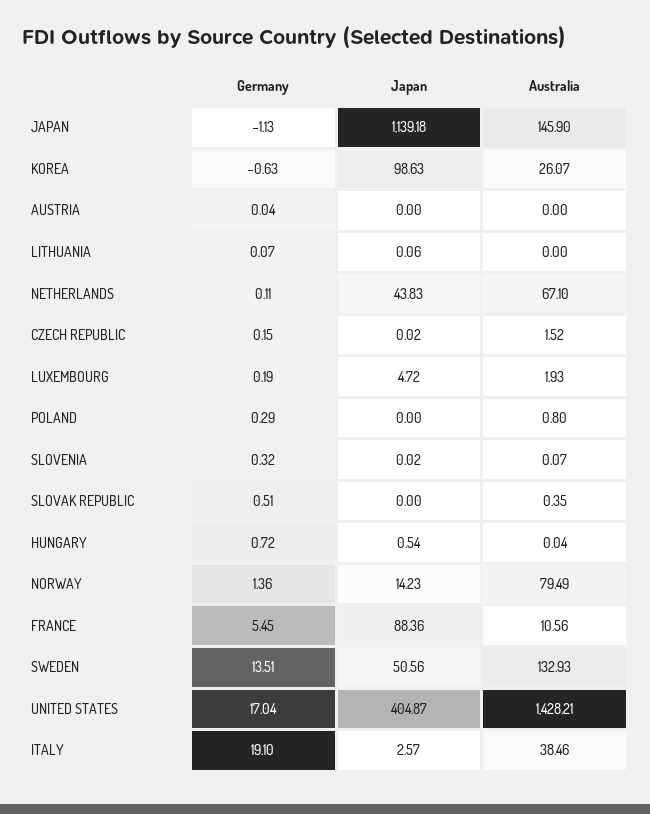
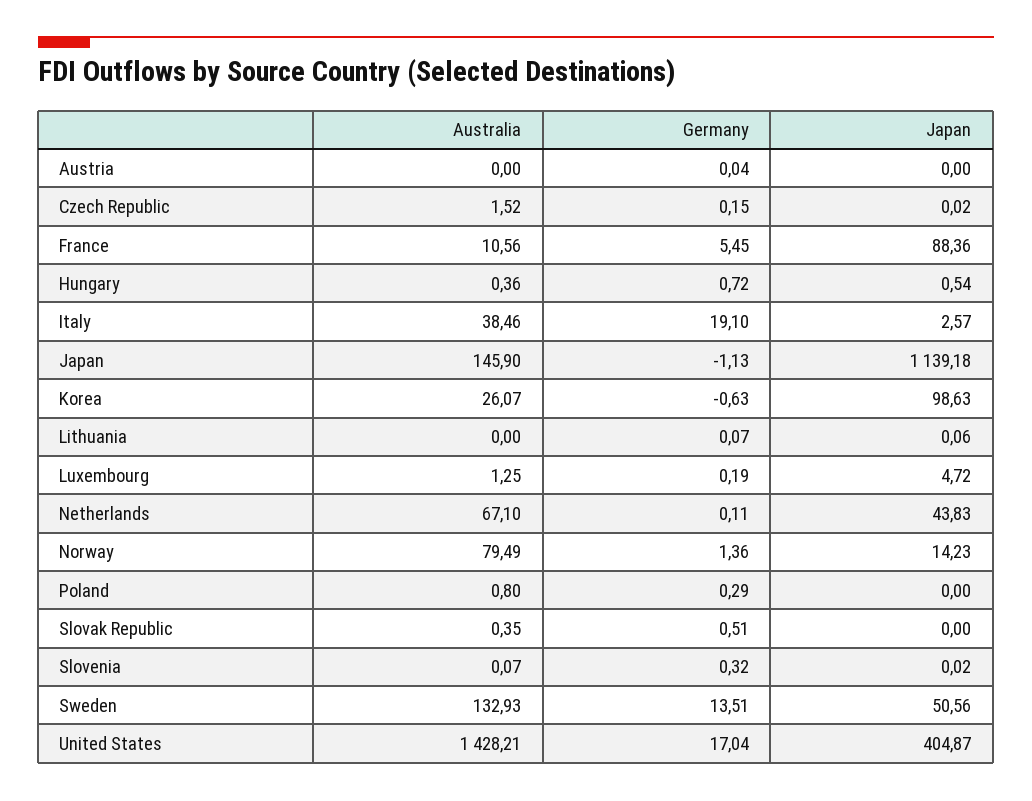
  {
    "Germany": {
      "JAPAN": -1.13,
      "KOREA": -0.63,
      "AUSTRIA": 0.04,
      "LITHUANIA": 0.07,
      "NETHERLANDS": 0.11,
      "CZECH REPUBLIC": 0.15,
      "LUXEMBOURG": 0.19,
      "POLAND": 0.29,
      "SLOVENIA": 0.32,
      "SLOVAK REPUBLIC": 0.51,
      "HUNGARY": 0.72,
      "NORWAY": 1.36,
      "FRANCE": 5.45,
      "SWEDEN": 13.51,
      "UNITED STATES": 17.04,
      "ITALY": 19.1
    },
    "Japan": {
      "JAPAN": 1139.18,
      "KOREA": 98.63,
      "AUSTRIA": 0,
      "LITHUANIA": 0.06,
      "NETHERLANDS": 43.83,
      "CZECH REPUBLIC": 0.02,
      "LUXEMBOURG": 4.72,
      "POLAND": 0,
      "SLOVENIA": 0.02,
      "SLOVAK REPUBLIC": 0,
      "HUNGARY": 0.54,
      "NORWAY": 14.23,
      "FRANCE": 88.36,
      "SWEDEN": 50.56,
      "UNITED STATES": 404.87,
      "ITALY": 2.57
    },
    "Australia": {
      "JAPAN": 145.9,
      "KOREA": 26.07,
      "AUSTRIA": 0,
      "LITHUANIA": 0,
      "NETHERLANDS": 67.1,
      "CZECH REPUBLIC": 1.52,
-     "LUXEMBOURG": 1.93,
+     "LUXEMBOURG": 1.25,
      "POLAND": 0.8,
      "SLOVENIA": 0.07,
      "SLOVAK REPUBLIC": 0.35,
-     "HUNGARY": 0.04,
+     "HUNGARY": 0.36,
      "NORWAY": 79.49,
      "FRANCE": 10.56,
      "SWEDEN": 132.93,
      "UNITED STATES": 1428.21,
      "ITALY": 38.46
    }
  }

